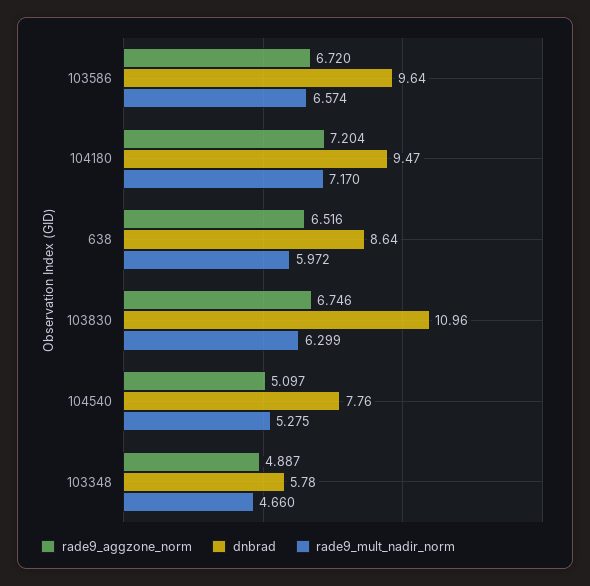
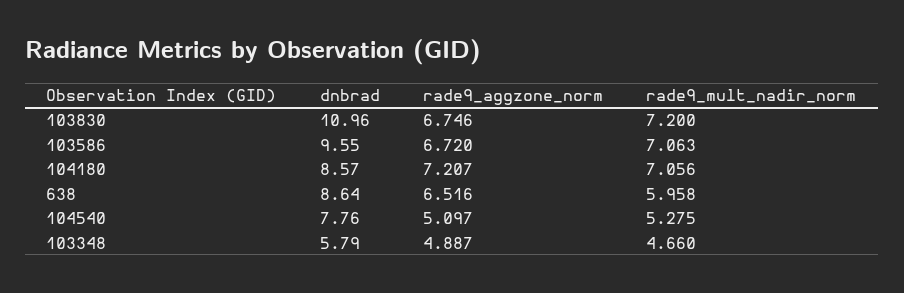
  {
    "rade9_aggzone_norm": {
      "103586": 6.72,
-     "104180": 7.204,
+     "104180": 7.207,
      "638": 6.516,
      "103830": 6.746,
      "104540": 5.097,
      "103348": 4.887
    },
    "dnbrad": {
-     "103586": 9.64,
+     "103586": 9.55,
-     "104180": 9.47,
+     "104180": 8.57,
      "638": 8.64,
      "103830": 10.96,
      "104540": 7.76,
-     "103348": 5.78
+     "103348": 5.79
    },
    "rade9_mult_nadir_norm": {
-     "103586": 6.574,
+     "103586": 7.063,
-     "104180": 7.17,
+     "104180": 7.056,
-     "638": 5.972,
+     "638": 5.958,
-     "103830": 6.299,
+     "103830": 7.2,
      "104540": 5.275,
      "103348": 4.66
    }
  }

